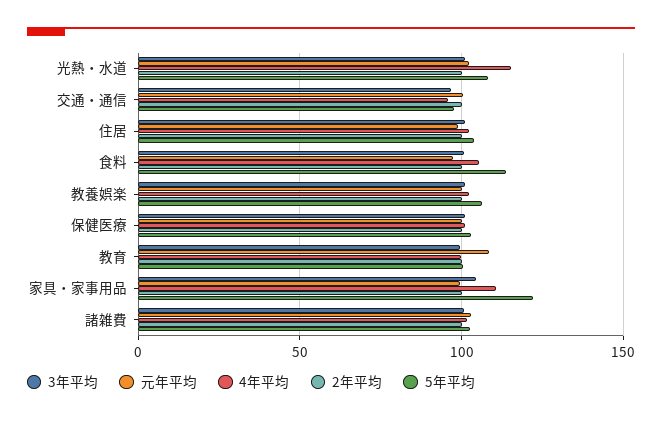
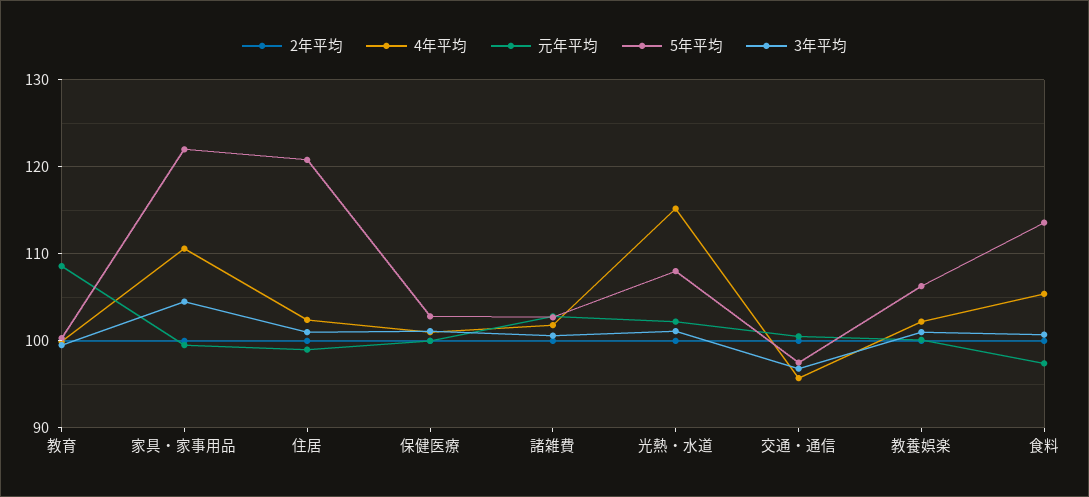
  {
    "3年平均": {
      "光熱・水道": 101,
      "交通・通信": 97,
      "住居": 101,
      "食料": 101,
      "教養娯楽": 101,
      "保健医療": 101,
      "教育": 100,
      "家具・家事用品": 105,
      "諸雑費": 101
    },
    "元年平均": {
      "光熱・水道": 102,
      "交通・通信": 101,
      "住居": 99,
      "食料": 97,
      "教養娯楽": 100,
      "保健医療": 100,
      "教育": 109,
      "家具・家事用品": 100,
      "諸雑費": 103
    },
    "4年平均": {
      "光熱・水道": 115,
      "交通・通信": 96,
      "住居": 102,
      "食料": 105,
      "教養娯楽": 102,
      "保健医療": 101,
      "教育": 100,
      "家具・家事用品": 111,
      "諸雑費": 102
    },
    "2年平均": {
      "光熱・水道": 100,
      "交通・通信": 100,
      "住居": 100,
      "食料": 100,
      "教養娯楽": 100,
      "保健医療": 100,
      "教育": 100,
      "家具・家事用品": 100,
      "諸雑費": 100
    },
    "5年平均": {
      "光熱・水道": 108,
      "交通・通信": 98,
-     "住居": 105,
+     "住居": 121,
      "食料": 114,
      "教養娯楽": 106,
      "保健医療": 103,
      "教育": 100,
      "家具・家事用品": 122,
      "諸雑費": 103
    }
  }

